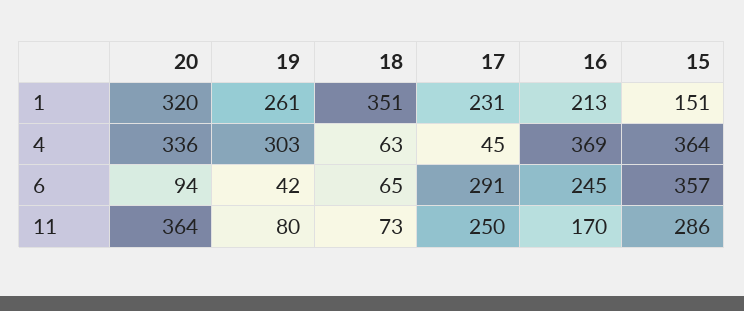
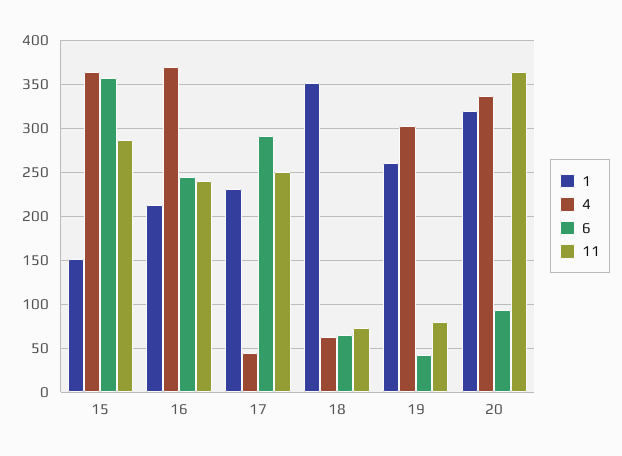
  {
    "1": {
      "20": 320,
      "19": 261,
      "18": 351,
      "17": 231,
      "16": 213,
      "15": 151
    },
    "4": {
      "20": 336,
      "19": 303,
      "18": 63,
      "17": 45,
      "16": 369,
      "15": 364
    },
    "6": {
      "20": 94,
      "19": 42,
      "18": 65,
      "17": 291,
      "16": 245,
      "15": 357
    },
    "11": {
      "20": 364,
      "19": 80,
      "18": 73,
      "17": 250,
-     "16": 170,
+     "16": 240,
      "15": 286
    }
  }

